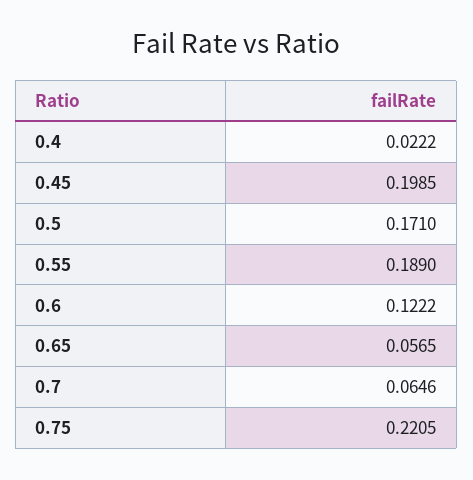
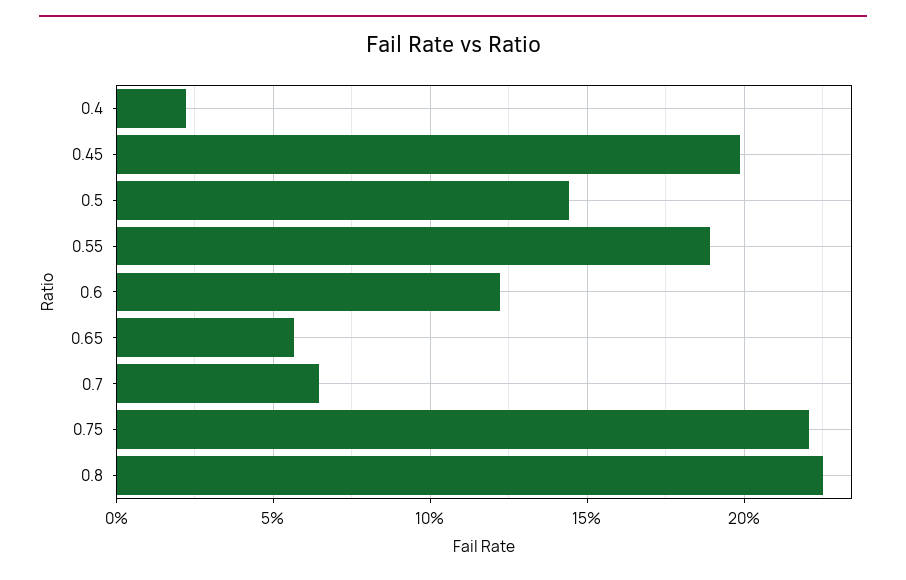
  {
    "0.4": 0.0222,
    "0.45": 0.1985,
-   "0.5": 0.171,
+   "0.5": 0.145,
    "0.55": 0.189,
    "0.6": 0.1222,
    "0.65": 0.0565,
    "0.7": 0.0646,
-   "0.75": 0.2205
+   "0.75": 0.2205,
+   "0.8": 0.225
  }

